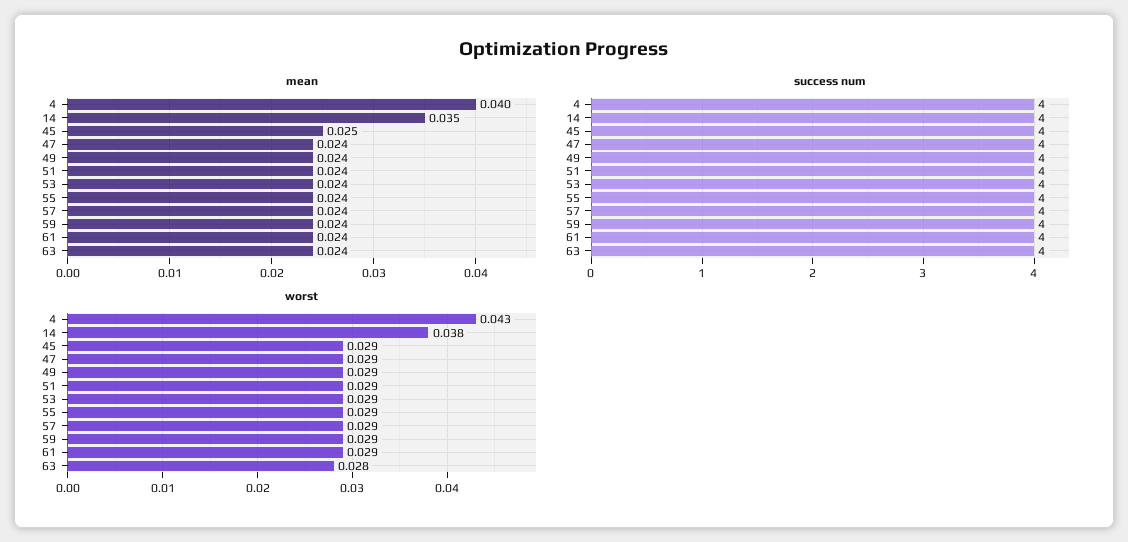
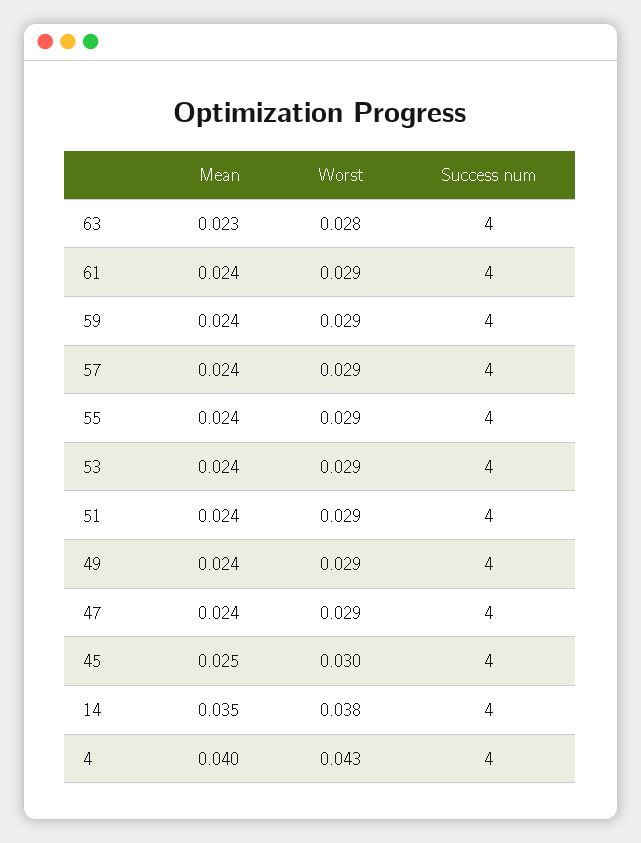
  {
    "mean": {
      "4": 0.04,
      "14": 0.035,
      "45": 0.025,
      "47": 0.024,
      "49": 0.024,
      "51": 0.024,
      "53": 0.024,
      "55": 0.024,
      "57": 0.024,
      "59": 0.024,
      "61": 0.024,
-     "63": 0.024
+     "63": 0.023
    },
    "success num": {
      "4": 4,
      "14": 4,
      "45": 4,
      "47": 4,
      "49": 4,
      "51": 4,
      "53": 4,
      "55": 4,
      "57": 4,
      "59": 4,
      "61": 4,
      "63": 4
    },
    "worst": {
      "4": 0.043,
      "14": 0.038,
-     "45": 0.029,
+     "45": 0.03,
      "47": 0.029,
      "49": 0.029,
      "51": 0.029,
      "53": 0.029,
      "55": 0.029,
      "57": 0.029,
      "59": 0.029,
      "61": 0.029,
      "63": 0.028
    }
  }

